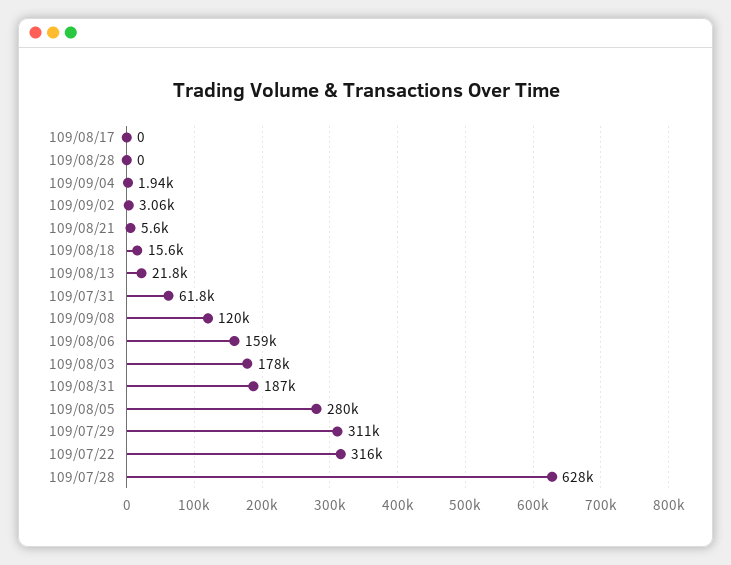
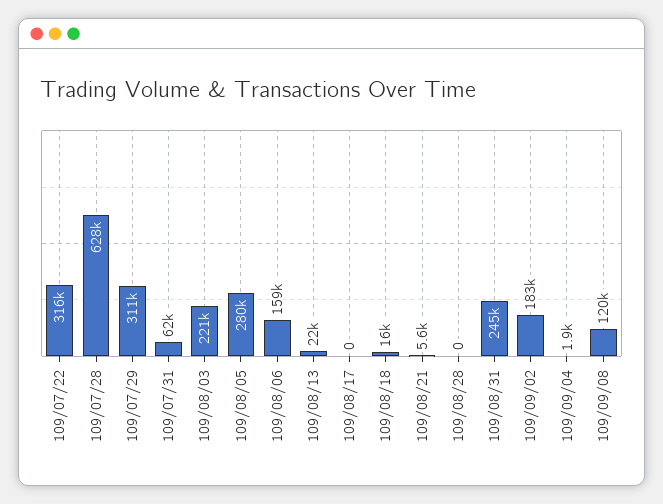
  {
    "109/08/17": 0,
    "109/08/28": 0,
    "109/09/04": 1940,
-   "109/09/02": 3060,
+   "109/09/02": 183000,
    "109/08/21": 5600,
    "109/08/18": 15600,
    "109/08/13": 21800,
    "109/07/31": 61800,
    "109/09/08": 120000,
    "109/08/06": 159000,
-   "109/08/03": 178000,
+   "109/08/03": 221000,
-   "109/08/31": 187000,
+   "109/08/31": 245000,
    "109/08/05": 280000,
    "109/07/29": 311000,
    "109/07/22": 316000,
    "109/07/28": 628000
  }

